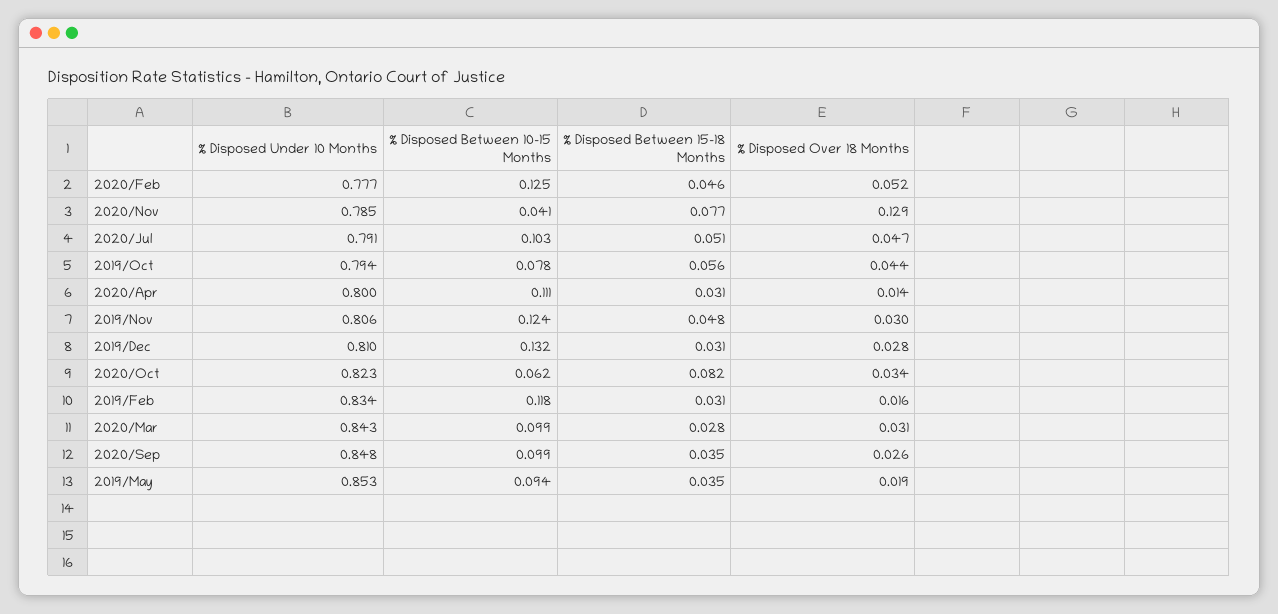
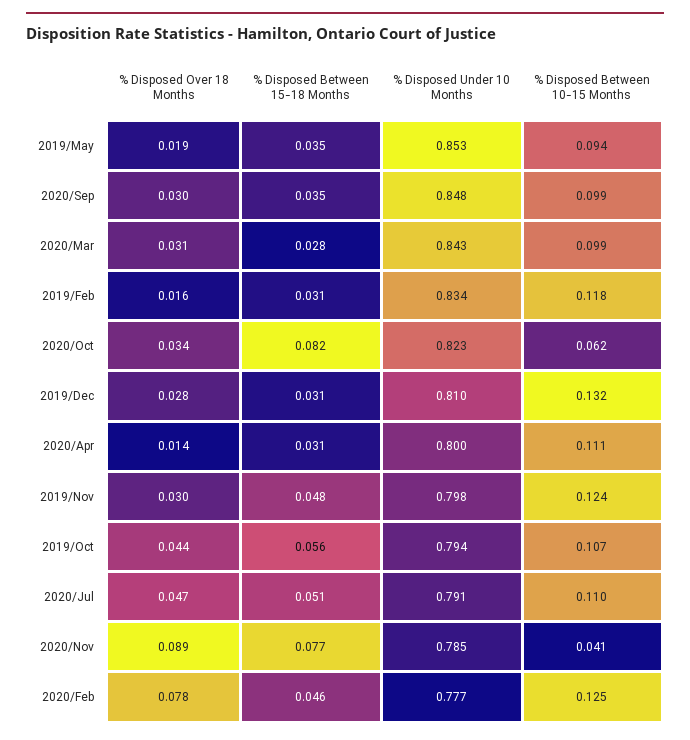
  {
    "% Disposed Under 10 Months": {
      "2020/Feb": 0.777,
      "2020/Nov": 0.785,
      "2020/Jul": 0.791,
      "2019/Oct": 0.794,
      "2020/Apr": 0.8,
-     "2019/Nov": 0.806,
+     "2019/Nov": 0.798,
      "2019/Dec": 0.81,
      "2020/Oct": 0.823,
      "2019/Feb": 0.834,
      "2020/Mar": 0.843,
      "2020/Sep": 0.848,
      "2019/May": 0.853
    },
    "% Disposed Between 10-15 Months": {
      "2020/Feb": 0.125,
      "2020/Nov": 0.041,
-     "2020/Jul": 0.103,
+     "2020/Jul": 0.11,
-     "2019/Oct": 0.078,
+     "2019/Oct": 0.107,
      "2020/Apr": 0.111,
      "2019/Nov": 0.124,
      "2019/Dec": 0.132,
      "2020/Oct": 0.062,
      "2019/Feb": 0.118,
      "2020/Mar": 0.099,
      "2020/Sep": 0.099,
      "2019/May": 0.094
    },
    "% Disposed Between 15-18 Months": {
      "2020/Feb": 0.046,
      "2020/Nov": 0.077,
      "2020/Jul": 0.051,
      "2019/Oct": 0.056,
      "2020/Apr": 0.031,
      "2019/Nov": 0.048,
      "2019/Dec": 0.031,
      "2020/Oct": 0.082,
      "2019/Feb": 0.031,
      "2020/Mar": 0.028,
      "2020/Sep": 0.035,
      "2019/May": 0.035
    },
    "% Disposed Over 18 Months": {
-     "2020/Feb": 0.052,
+     "2020/Feb": 0.078,
-     "2020/Nov": 0.129,
+     "2020/Nov": 0.089,
      "2020/Jul": 0.047,
      "2019/Oct": 0.044,
      "2020/Apr": 0.014,
      "2019/Nov": 0.03,
      "2019/Dec": 0.028,
      "2020/Oct": 0.034,
      "2019/Feb": 0.016,
      "2020/Mar": 0.031,
-     "2020/Sep": 0.026,
+     "2020/Sep": 0.03,
      "2019/May": 0.019
    }
  }

